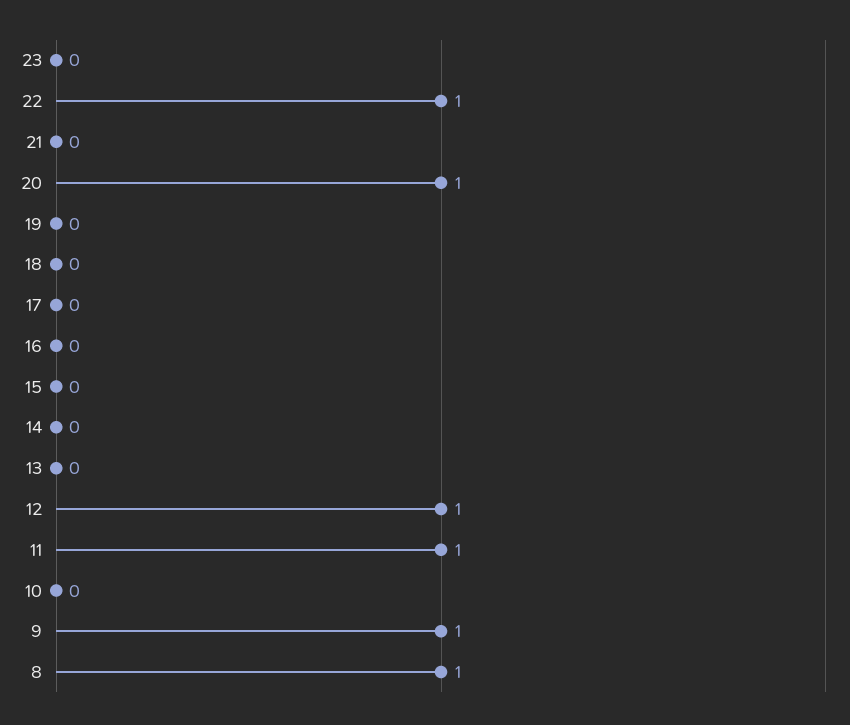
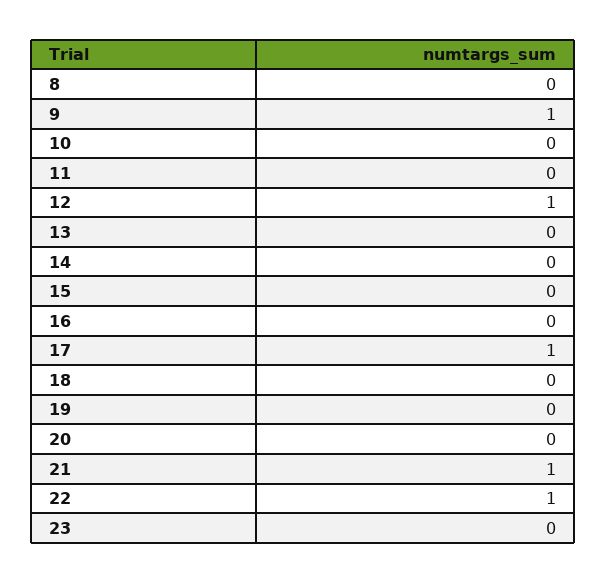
  {
    "23": 0,
    "22": 1,
-   "21": 0,
+   "21": 1,
-   "20": 1,
+   "20": 0,
    "19": 0,
    "18": 0,
-   "17": 0,
+   "17": 1,
    "16": 0,
    "15": 0,
    "14": 0,
    "13": 0,
    "12": 1,
-   "11": 1,
+   "11": 0,
    "10": 0,
    "9": 1,
-   "8": 1
+   "8": 0
  }

